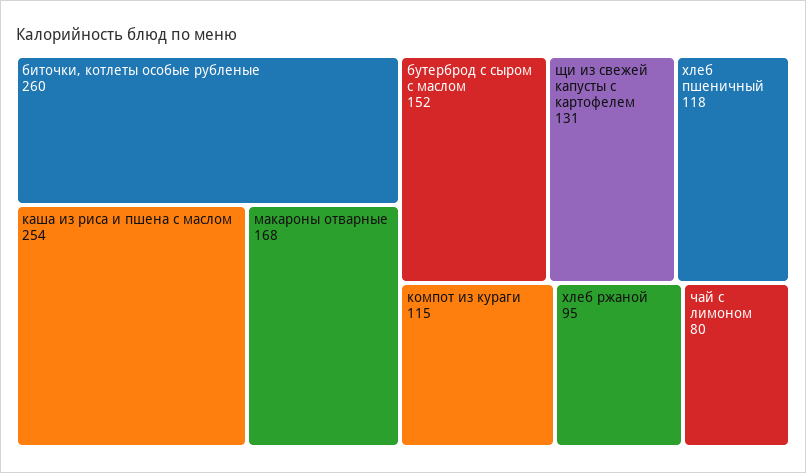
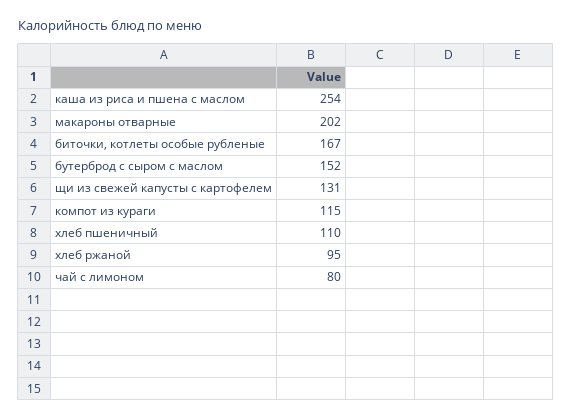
  {
-   "биточки, котлеты особые рубленые": 260,
+   "биточки, котлеты особые рубленые": 167,
    "каша из риса и пшена с маслом": 254,
-   "макароны отварные": 168,
+   "макароны отварные": 202,
    "бутерброд с сыром с маслом": 152,
    "щи из свежей капусты с картофелем": 131,
-   "хлеб пшеничный": 118,
+   "хлеб пшеничный": 110,
    "компот из кураги": 115,
    "хлеб ржаной": 95,
    "чай с лимоном": 80
  }

